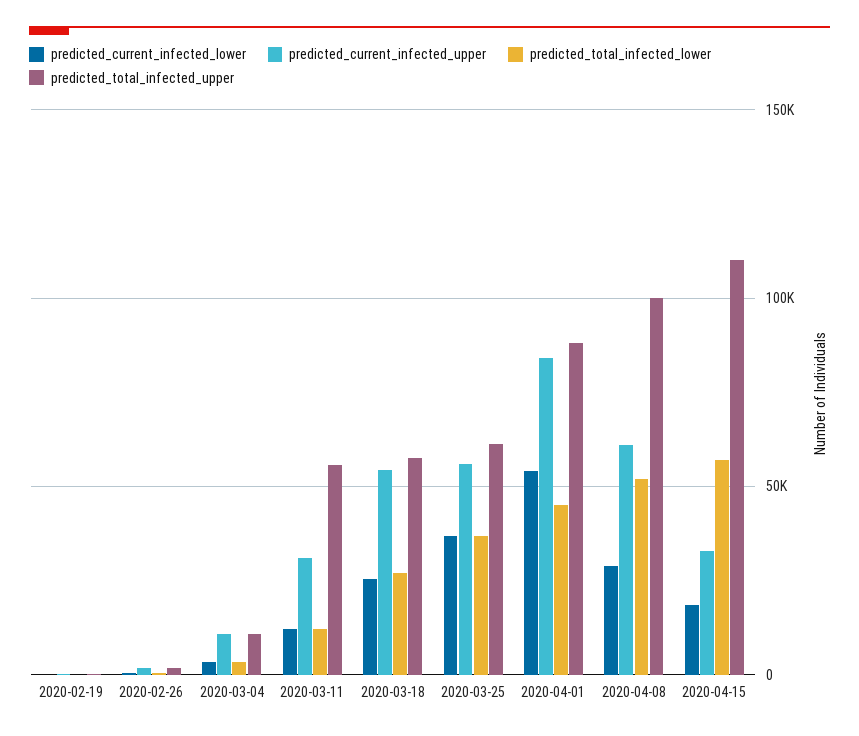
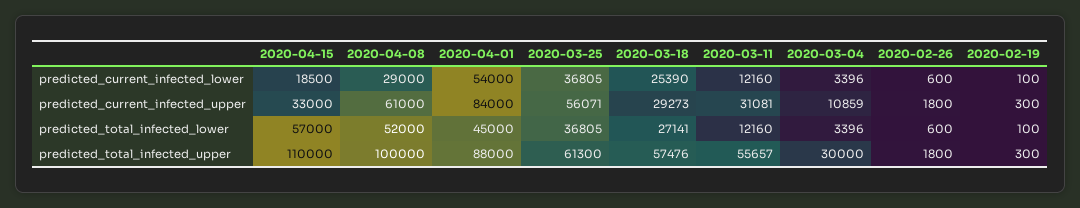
  {
    "predicted_current_infected_lower": {
      "2020-02-19": 100,
      "2020-02-26": 600,
      "2020-03-04": 3396,
      "2020-03-11": 12160,
      "2020-03-18": 25390,
      "2020-03-25": 36805,
      "2020-04-01": 54000,
      "2020-04-08": 29000,
      "2020-04-15": 18500
    },
    "predicted_current_infected_upper": {
      "2020-02-19": 300,
      "2020-02-26": 1800,
      "2020-03-04": 10859,
      "2020-03-11": 31081,
-     "2020-03-18": 55000,
+     "2020-03-18": 29273,
      "2020-03-25": 56071,
      "2020-04-01": 84000,
      "2020-04-08": 61000,
      "2020-04-15": 33000
    },
    "predicted_total_infected_lower": {
      "2020-02-19": 100,
      "2020-02-26": 600,
      "2020-03-04": 3396,
      "2020-03-11": 12160,
      "2020-03-18": 27141,
      "2020-03-25": 36805,
      "2020-04-01": 45000,
      "2020-04-08": 52000,
      "2020-04-15": 57000
    },
    "predicted_total_infected_upper": {
      "2020-02-19": 300,
      "2020-02-26": 1800,
-     "2020-03-04": 10000,
+     "2020-03-04": 30000,
      "2020-03-11": 55657,
      "2020-03-18": 57476,
      "2020-03-25": 61300,
      "2020-04-01": 88000,
      "2020-04-08": 100000,
      "2020-04-15": 110000
    }
  }

